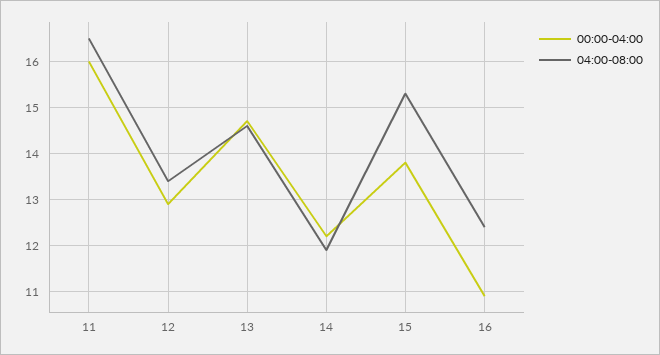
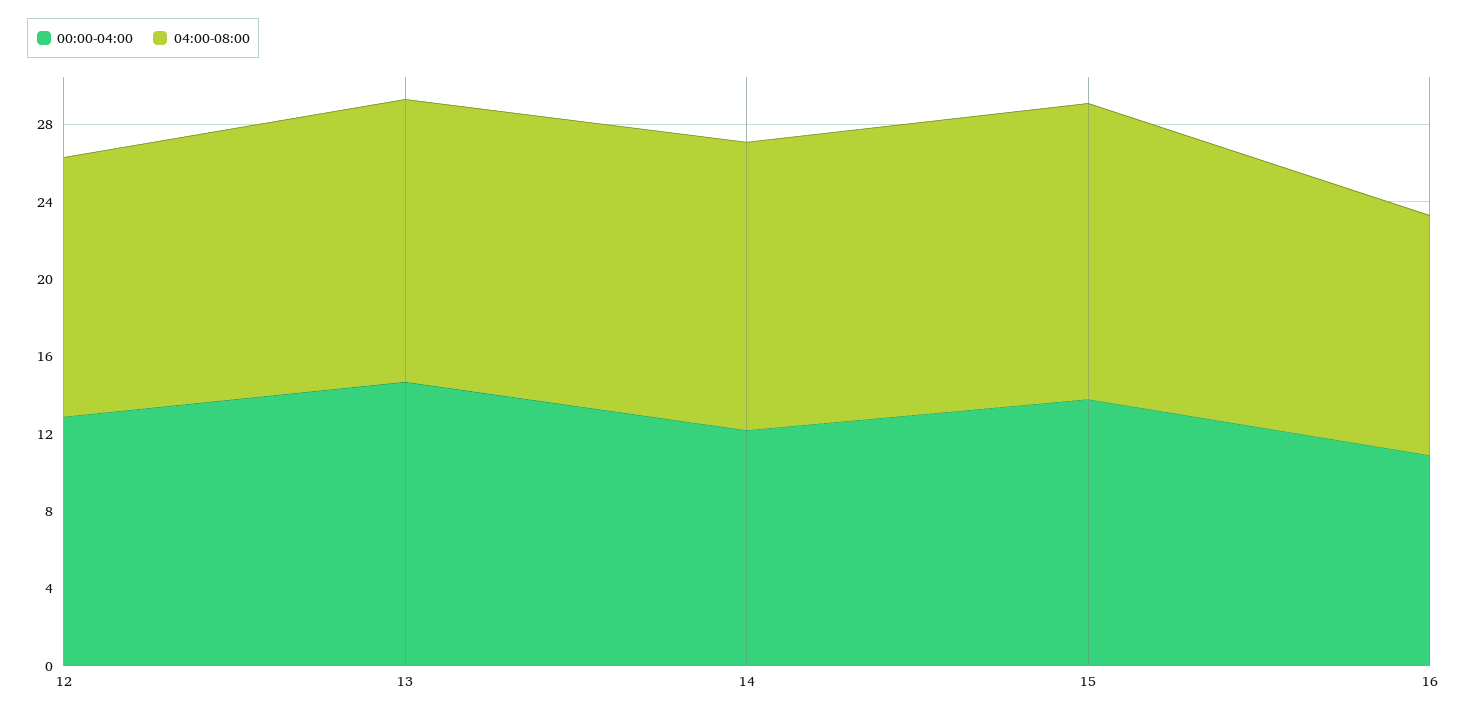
  {
    "00:00-04:00": {
-     "11": 16,
      "12": 13,
      "13": 14.5,
      "14": 12,
      "15": 14,
      "16": 11
    },
    "04:00-08:00": {
-     "11": 16.5,
      "12": 13.5,
      "13": 14.5,
-     "14": 12,
+     "14": 15,
      "15": 15.5,
      "16": 12.5
    }
  }

